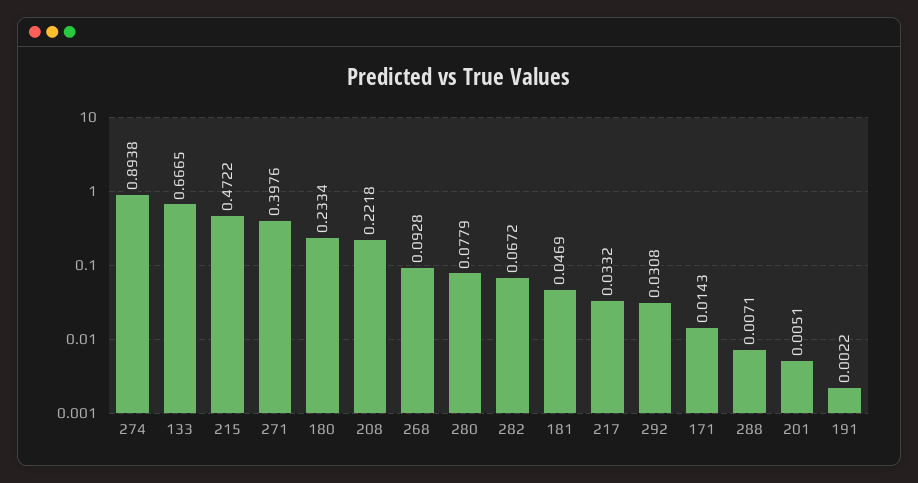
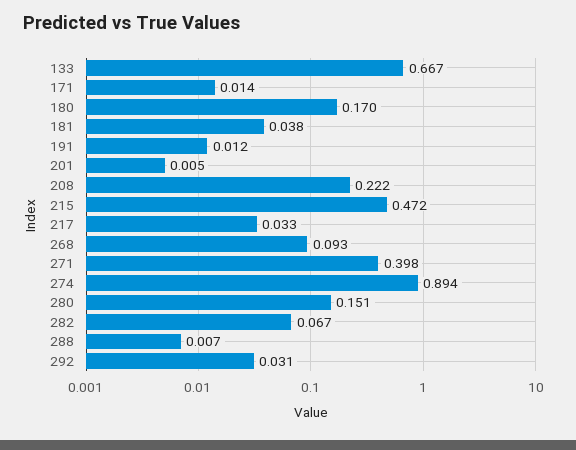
  {
    "274": 0.8938,
    "133": 0.6665,
    "215": 0.4722,
    "271": 0.3976,
-   "180": 0.2334,
+   "180": 0.17,
    "208": 0.2218,
    "268": 0.0928,
-   "280": 0.0779,
+   "280": 0.151,
    "282": 0.0672,
-   "181": 0.0469,
+   "181": 0.038,
    "217": 0.0332,
    "292": 0.0308,
    "171": 0.0143,
    "288": 0.0071,
    "201": 0.0051,
-   "191": 0.0022
+   "191": 0.012
  }

